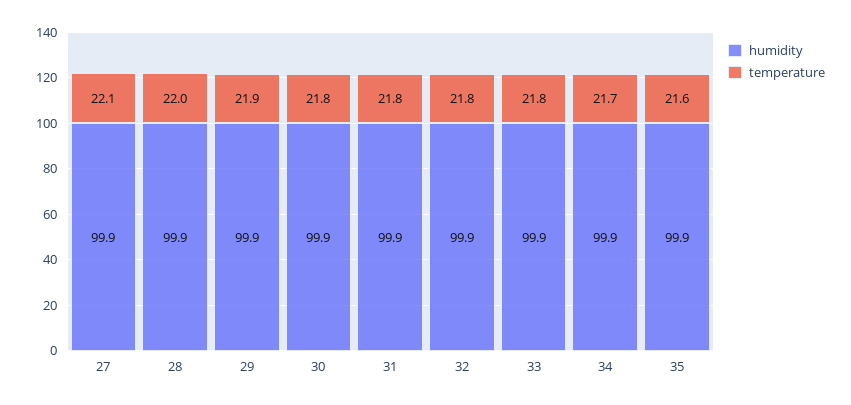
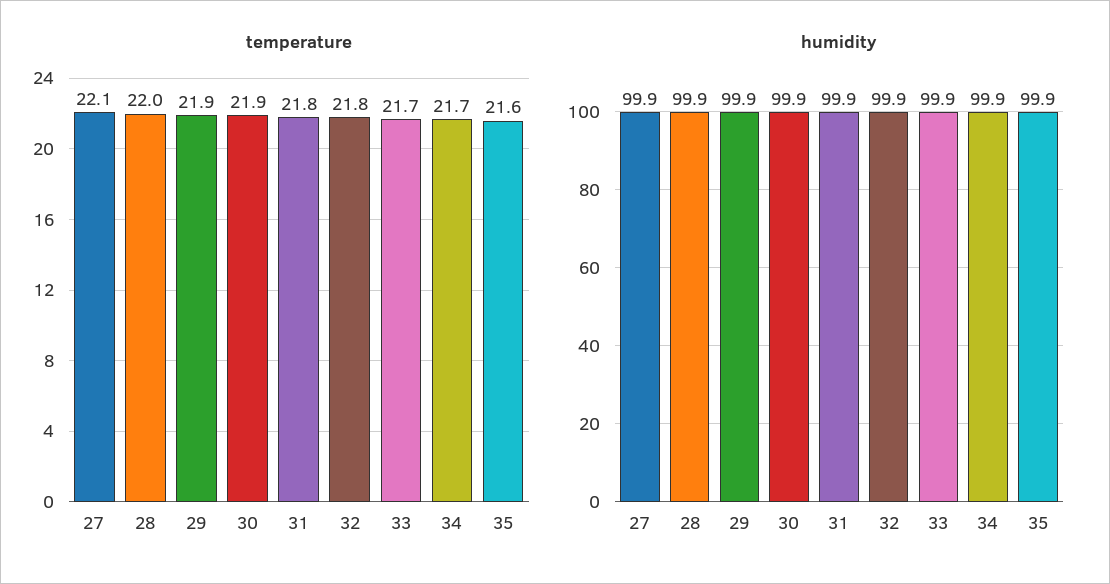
  {
    "humidity": {
      "27": 99.9,
      "28": 99.9,
      "29": 99.9,
      "30": 99.9,
      "31": 99.9,
      "32": 99.9,
      "33": 99.9,
      "34": 99.9,
      "35": 99.9
    },
    "temperature": {
      "27": 22.1,
      "28": 22,
      "29": 21.9,
-     "30": 21.8,
+     "30": 21.9,
      "31": 21.8,
      "32": 21.8,
-     "33": 21.8,
+     "33": 21.7,
      "34": 21.7,
      "35": 21.6
    }
  }

